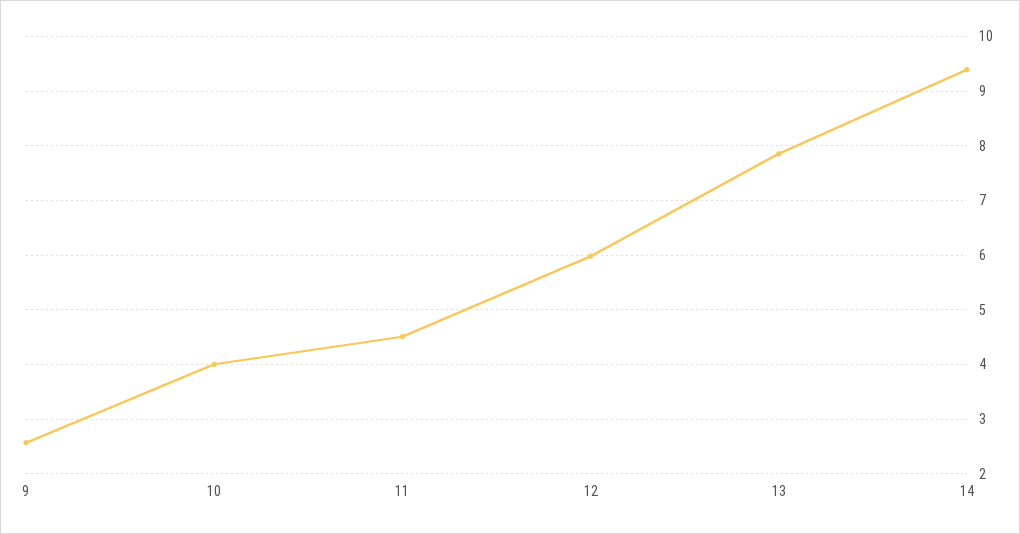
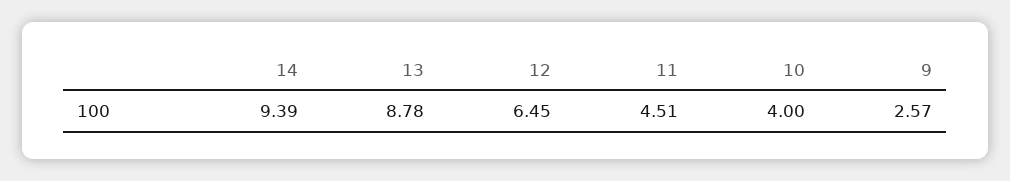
  {
    "9": 2.57,
    "10": 4,
    "11": 4.51,
-   "12": 6,
+   "12": 6.45,
-   "13": 7.8,
+   "13": 8.78,
    "14": 9.39
  }

